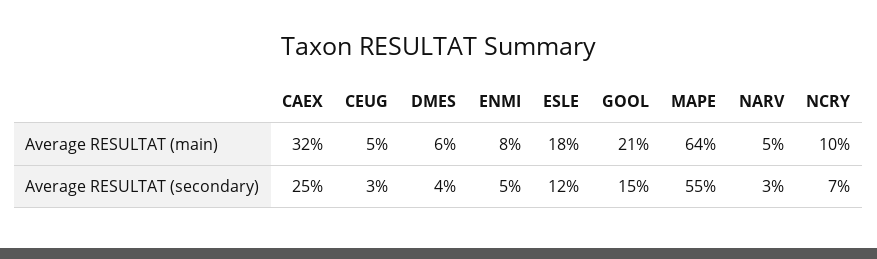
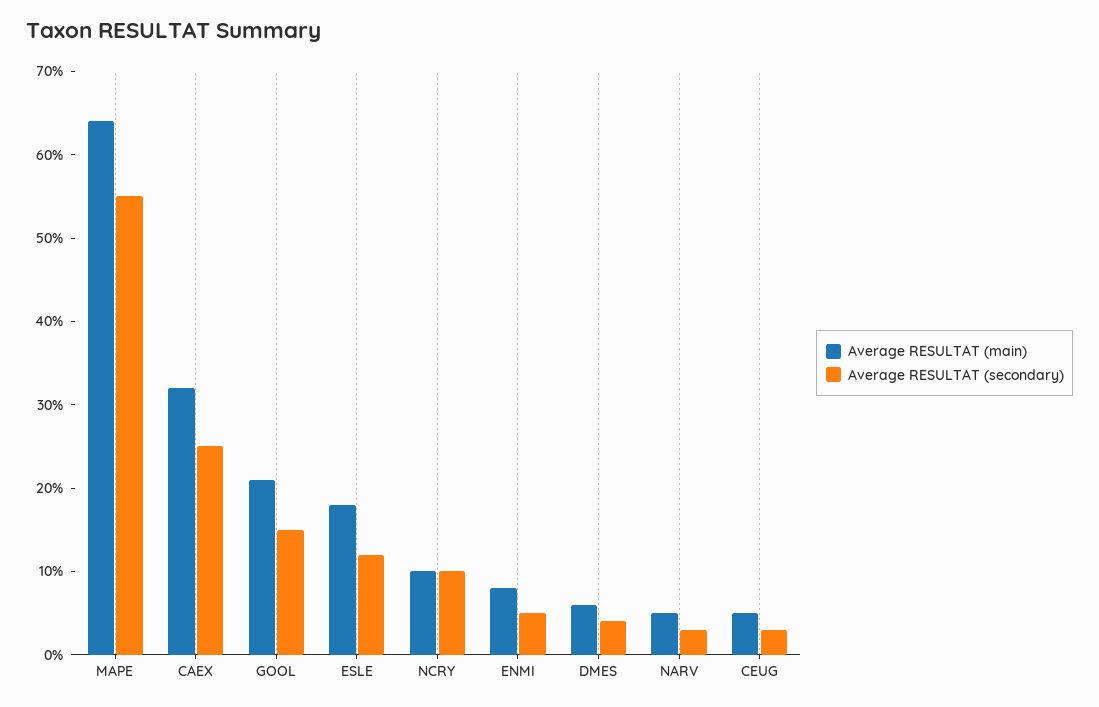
  {
    "Average RESULTAT (main)": {
      "CAEX": 32,
      "CEUG": 5,
      "DMES": 6,
      "ENMI": 8,
      "ESLE": 18,
      "GOOL": 21,
      "MAPE": 64,
      "NARV": 5,
      "NCRY": 10
    },
    "Average RESULTAT (secondary)": {
      "CAEX": 25,
      "CEUG": 3,
      "DMES": 4,
      "ENMI": 5,
      "ESLE": 12,
      "GOOL": 15,
      "MAPE": 55,
      "NARV": 3,
-     "NCRY": 7
+     "NCRY": 10
    }
  }

